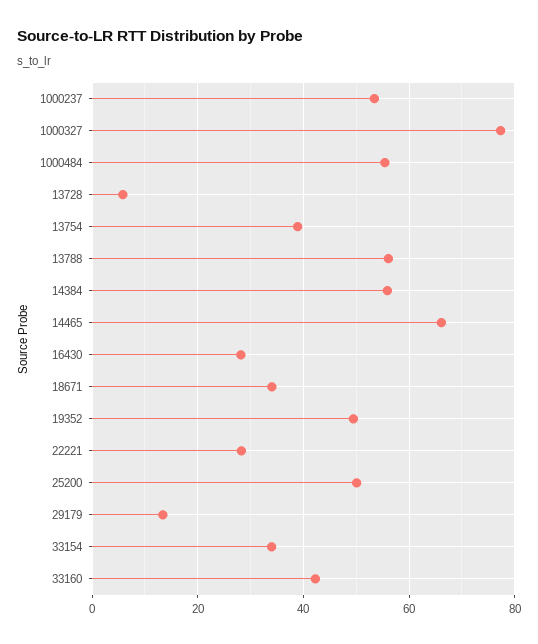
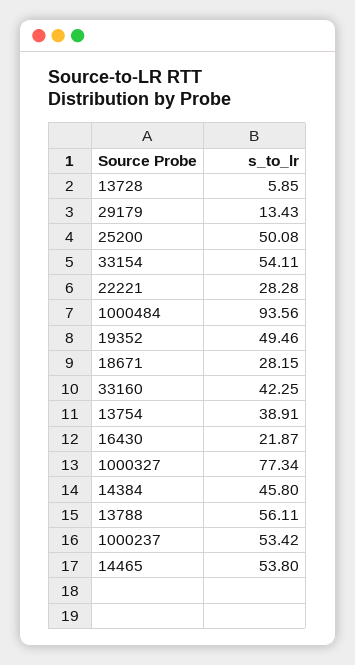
  {
    "1000237": 53.42,
    "1000327": 77.34,
-   "1000484": 56,
+   "1000484": 93.56,
    "13728": 5.85,
    "13754": 38.91,
    "13788": 56.11,
-   "14384": 56,
+   "14384": 45.8,
-   "14465": 66,
+   "14465": 53.8,
-   "16430": 28,
+   "16430": 21.87,
-   "18671": 34,
+   "18671": 28.15,
    "19352": 49.46,
    "22221": 28.28,
    "25200": 50.08,
    "29179": 13.43,
-   "33154": 34,
+   "33154": 54.11,
    "33160": 42.25
  }

